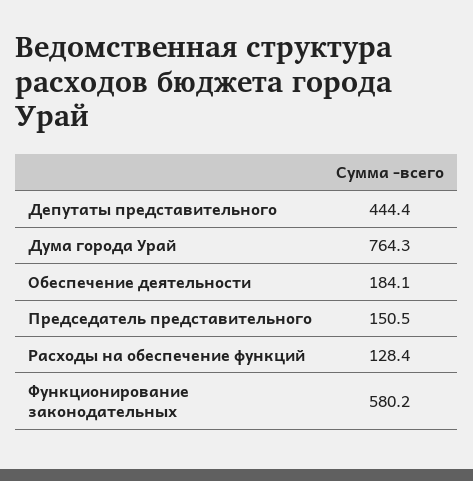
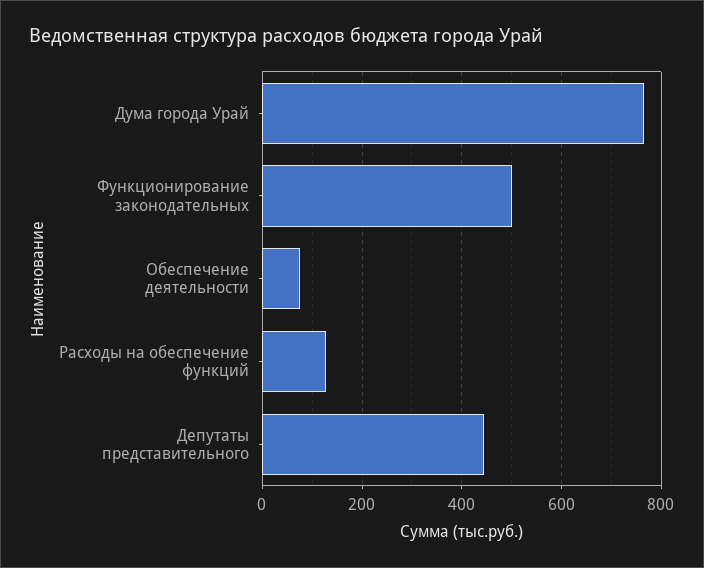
  {
    "Депутаты представительного": 444.4,
    "Дума города Урай": 764.3,
-   "Обеспечение деятельности": 184.1,
+   "Обеспечение деятельности": 80,
-   "Председатель представительного": 150.5,
    "Расходы на обеспечение функций": 128.4,
-   "Функционирование законодательных": 580.2
+   "Функционирование законодательных": 500
  }

